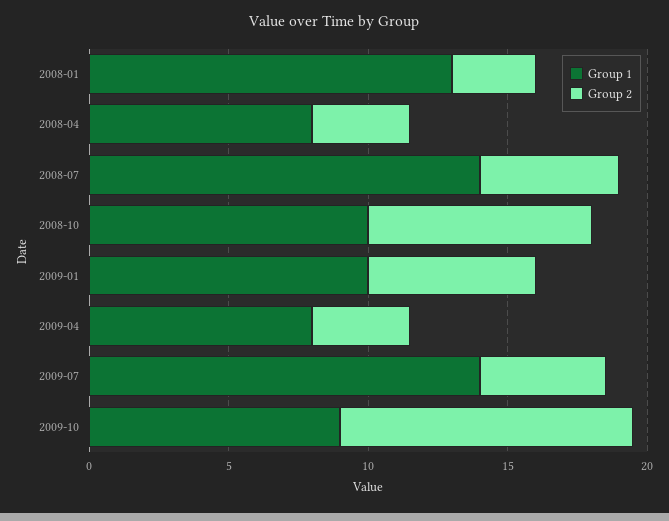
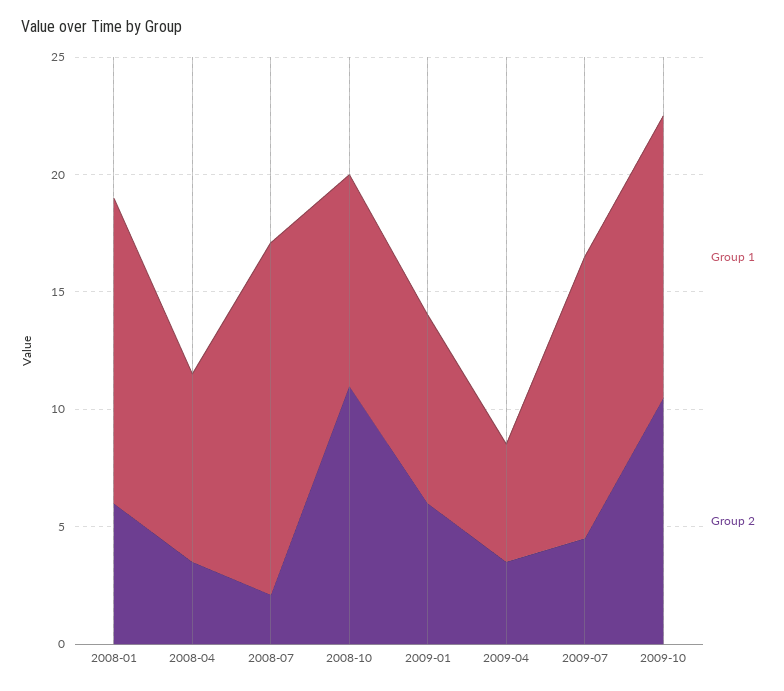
  {
    "Group 1": {
      "2008-01": 13,
      "2008-04": 8,
-     "2008-07": 14,
+     "2008-07": 15,
-     "2008-10": 10,
+     "2008-10": 9,
-     "2009-01": 10,
+     "2009-01": 8,
-     "2009-04": 8,
+     "2009-04": 5,
-     "2009-07": 14,
+     "2009-07": 12,
-     "2009-10": 9
+     "2009-10": 12
    },
    "Group 2": {
-     "2008-01": 3,
+     "2008-01": 6,
      "2008-04": 4,
-     "2008-07": 5,
+     "2008-07": 2,
-     "2008-10": 8,
+     "2008-10": 11,
      "2009-01": 6,
      "2009-04": 4,
      "2009-07": 5,
      "2009-10": 11
    }
  }

